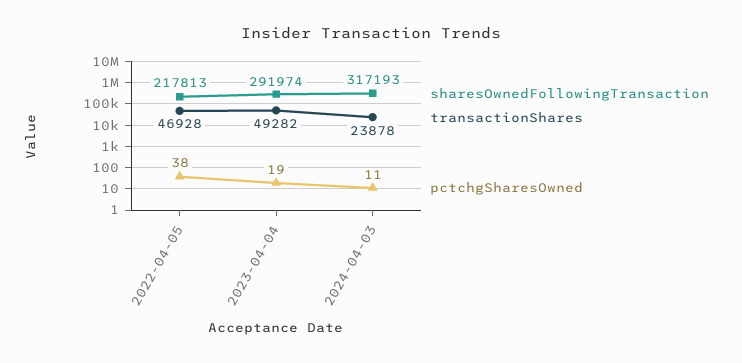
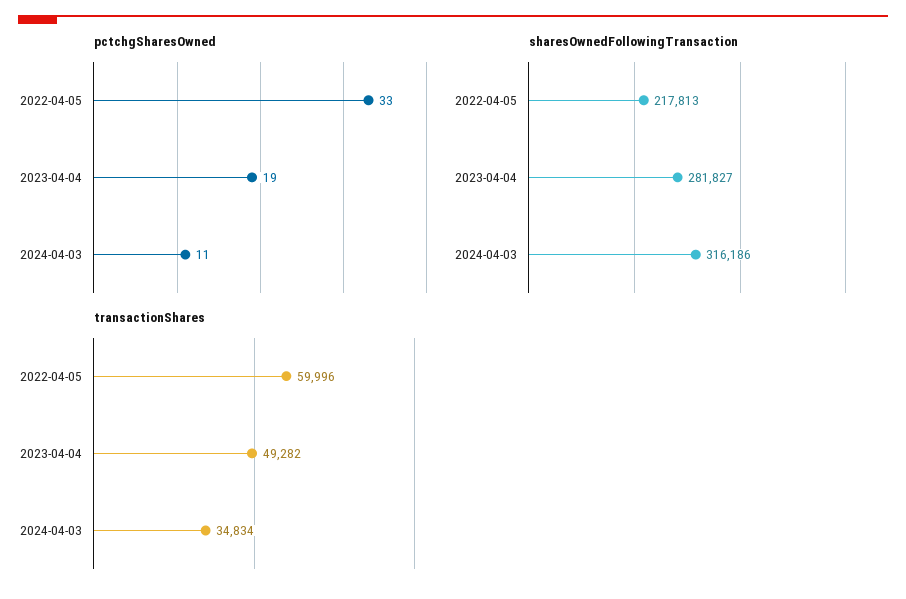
  {
    "sharesOwnedFollowingTransaction": {
      "2022-04-05": 217813,
-     "2023-04-04": 291974,
+     "2023-04-04": 281827,
-     "2024-04-03": 317193
+     "2024-04-03": 316186
    },
    "transactionShares": {
-     "2022-04-05": 46928,
+     "2022-04-05": 59996,
      "2023-04-04": 49282,
-     "2024-04-03": 23878
+     "2024-04-03": 34834
    },
    "pctchgSharesOwned": {
-     "2022-04-05": 38,
+     "2022-04-05": 33,
      "2023-04-04": 19,
      "2024-04-03": 11
    }
  }

